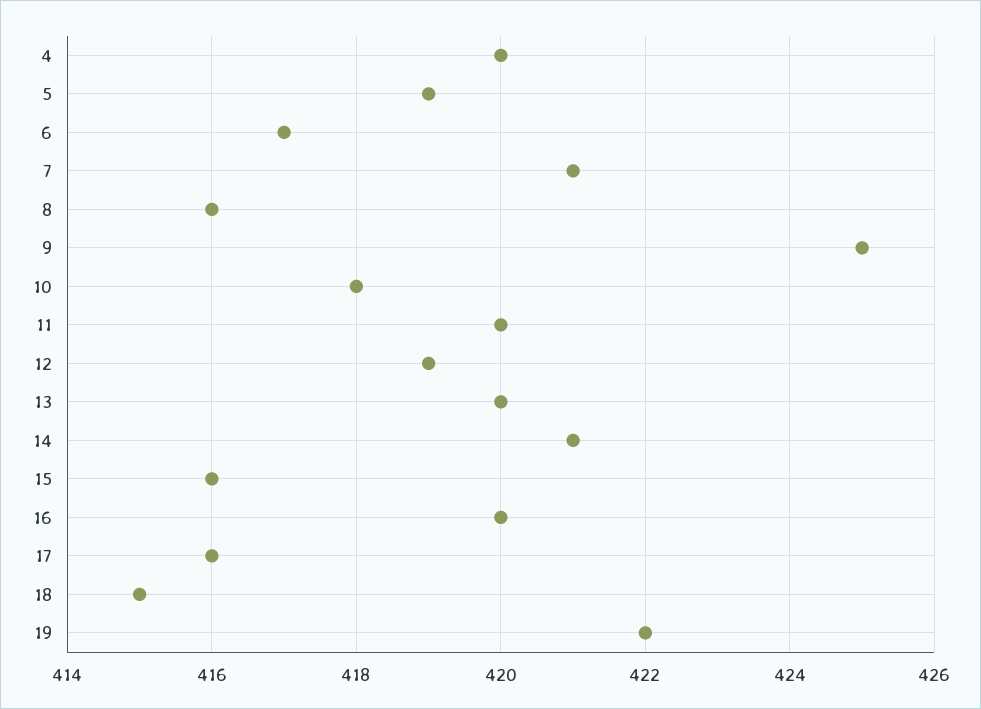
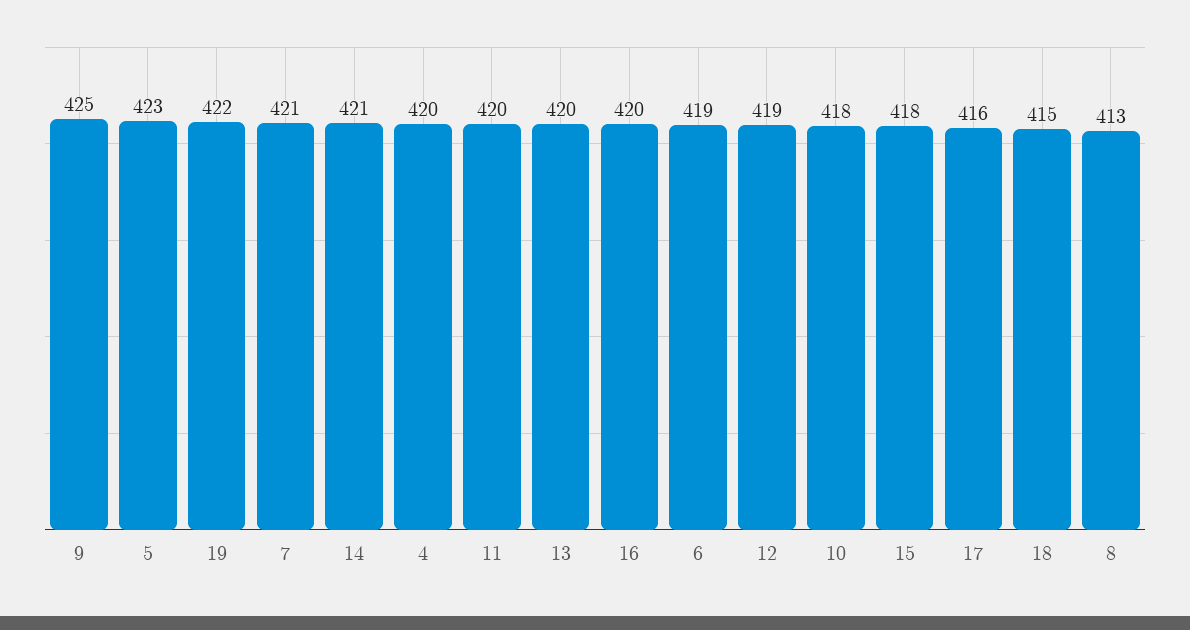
  {
    "4": 420,
-   "5": 419,
+   "5": 423,
-   "6": 417,
+   "6": 419,
    "7": 421,
-   "8": 416,
+   "8": 413,
    "9": 425,
    "10": 418,
    "11": 420,
    "12": 419,
    "13": 420,
    "14": 421,
-   "15": 416,
+   "15": 418,
    "16": 420,
    "17": 416,
    "18": 415,
    "19": 422
  }

